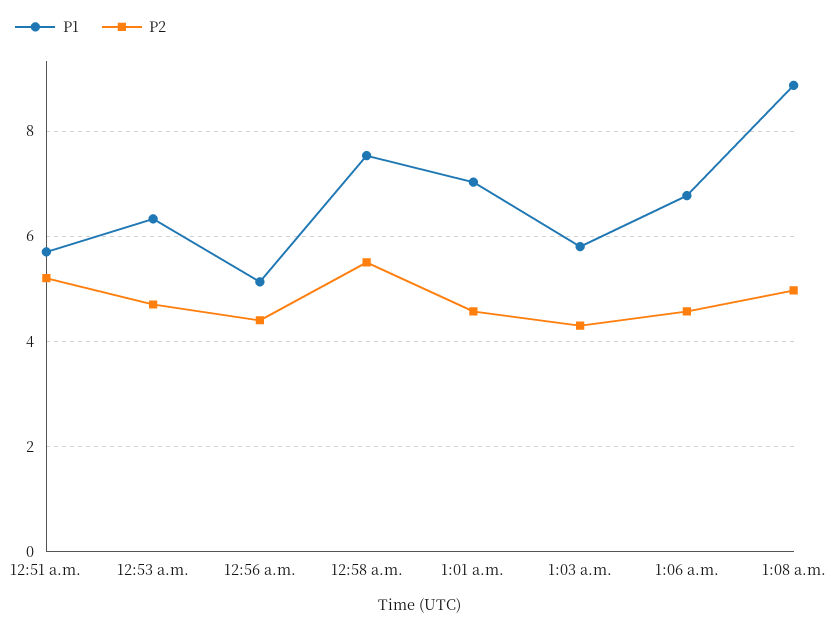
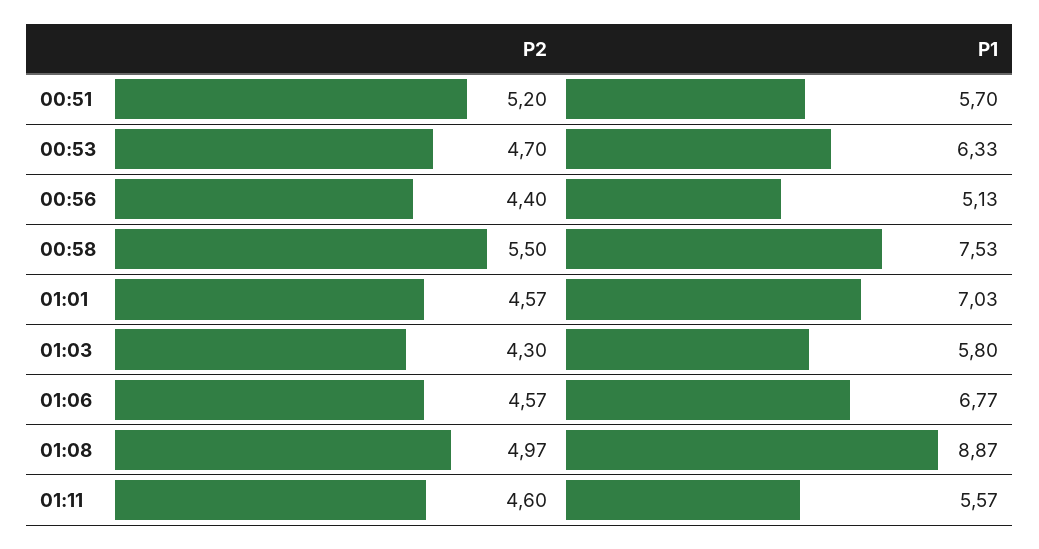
  {
    "P1": {
      "12:51 a.m.": 5.7,
      "12:53 a.m.": 6.33,
      "12:56 a.m.": 5.13,
      "12:58 a.m.": 7.53,
      "1:01 a.m.": 7.03,
      "1:03 a.m.": 5.8,
      "1:06 a.m.": 6.77,
-     "1:08 a.m.": 8.87
+     "1:08 a.m.": 8.87,
+     "01:11": 5.57
    },
    "P2": {
      "12:51 a.m.": 5.2,
      "12:53 a.m.": 4.7,
      "12:56 a.m.": 4.4,
      "12:58 a.m.": 5.5,
      "1:01 a.m.": 4.57,
      "1:03 a.m.": 4.3,
      "1:06 a.m.": 4.57,
-     "1:08 a.m.": 4.97
+     "1:08 a.m.": 4.97,
+     "01:11": 4.6
    }
  }

